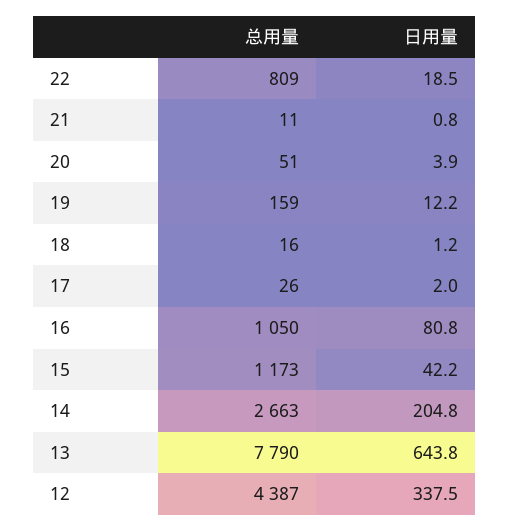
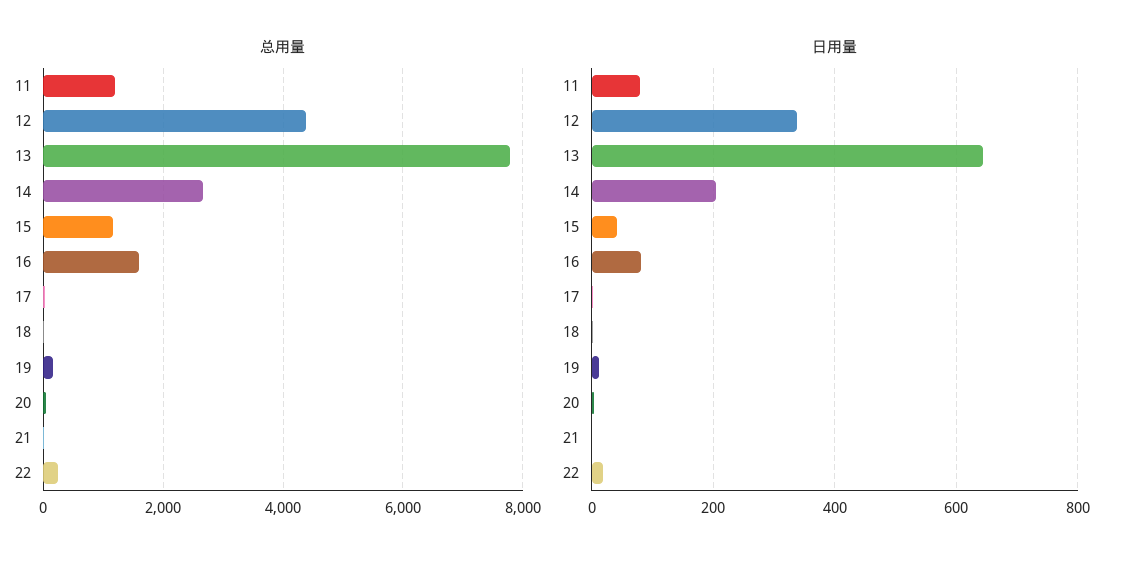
  {
    "总用量": {
-     "22": 809,
+     "22": 200,
      "21": 11,
      "20": 51,
      "19": 159,
      "18": 16,
      "17": 26,
-     "16": 1050,
+     "16": 1600,
      "15": 1173,
      "14": 2663,
      "13": 7790,
-     "12": 4387
+     "12": 4387,
+     "11": 1200
    },
    "日用量": {
      "22": 18.5,
      "21": 0.8,
      "20": 3.9,
      "19": 12.2,
      "18": 1.2,
      "17": 2,
      "16": 80.8,
      "15": 42.2,
      "14": 204.8,
      "13": 643.8,
-     "12": 337.5
+     "12": 337.5,
+     "11": 80
    }
  }

